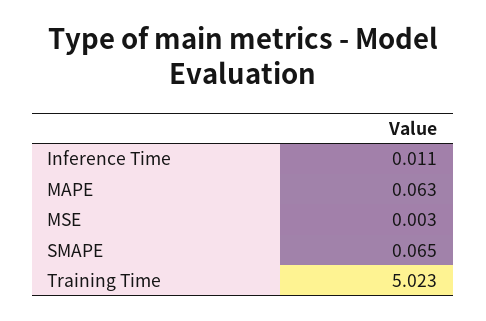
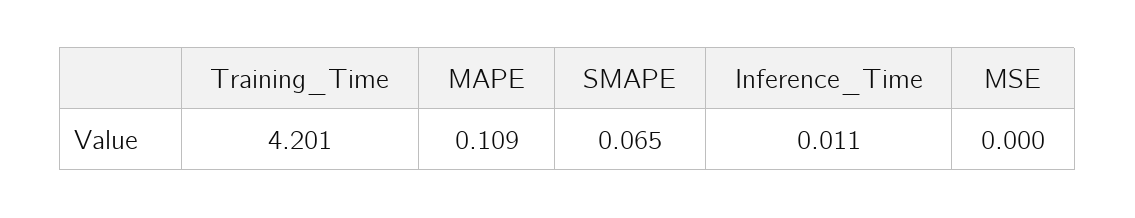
  {
    "Inference Time": 0.011,
-   "MAPE": 0.063,
+   "MAPE": 0.109,
-   "MSE": 0.003,
+   "MSE": 0,
    "SMAPE": 0.065,
-   "Training Time": 5.023
+   "Training Time": 4.201
  }

